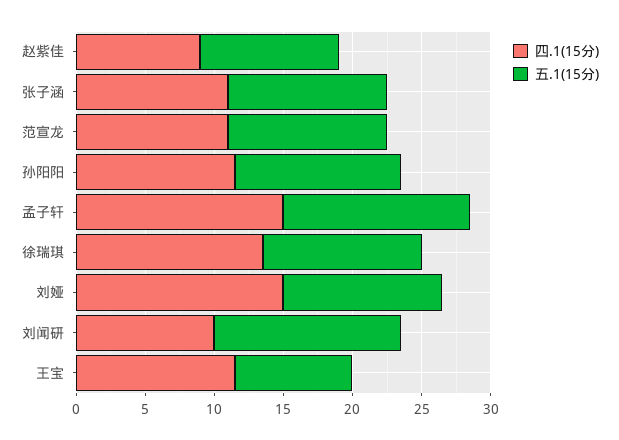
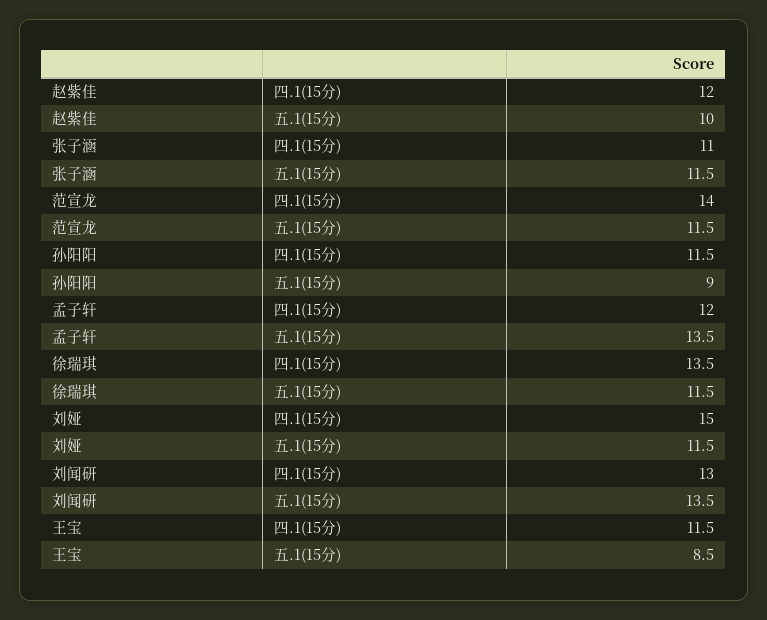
  {
    "四.1(15分)": {
-     "赵紫佳": 9,
+     "赵紫佳": 12,
      "张子涵": 11,
-     "范宣龙": 11,
+     "范宣龙": 14,
      "孙阳阳": 11.5,
-     "孟子轩": 15,
+     "孟子轩": 12,
      "徐瑞琪": 13.5,
      "刘娅": 15,
-     "刘闻研": 10,
+     "刘闻研": 13,
      "王宝": 11.5
    },
    "五.1(15分)": {
      "赵紫佳": 10,
      "张子涵": 11.5,
      "范宣龙": 11.5,
-     "孙阳阳": 12,
+     "孙阳阳": 9,
      "孟子轩": 13.5,
      "徐瑞琪": 11.5,
      "刘娅": 11.5,
      "刘闻研": 13.5,
      "王宝": 8.5
    }
  }

